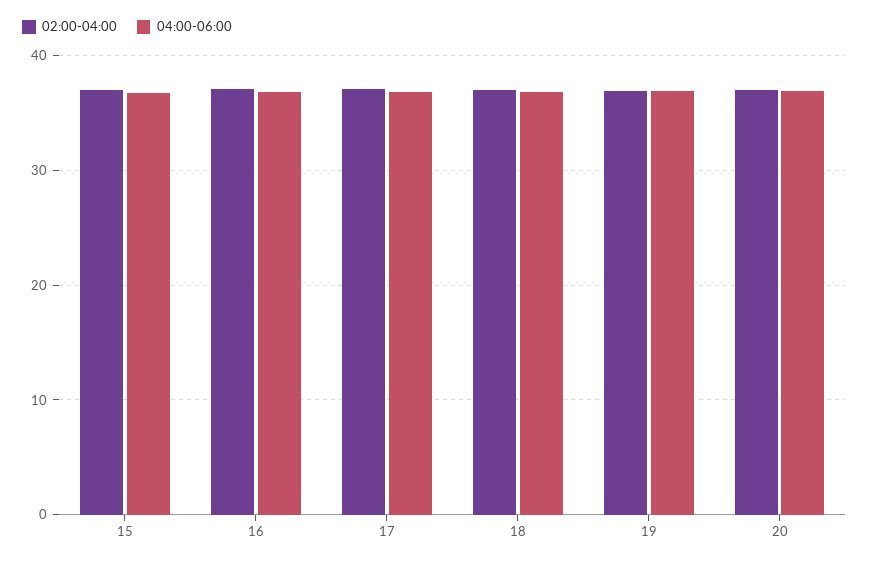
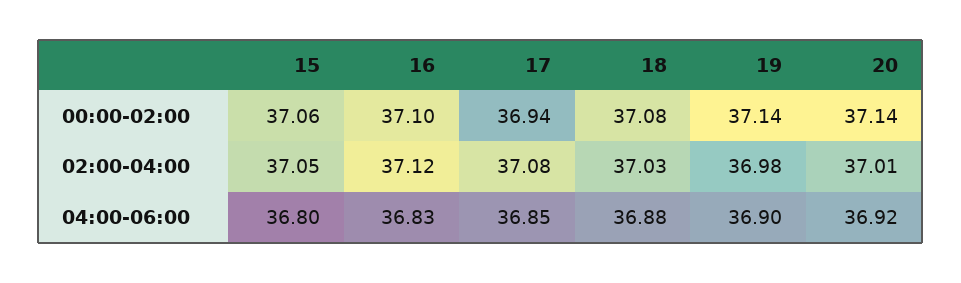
  {
    "02:00-04:00": {
      "15": 37.05,
      "16": 37.12,
      "17": 37.08,
      "18": 37.03,
      "19": 36.98,
      "20": 37.01
    },
    "04:00-06:00": {
      "15": 36.8,
      "16": 36.83,
      "17": 36.85,
      "18": 36.88,
      "19": 36.9,
      "20": 36.92
-   }
+   },
+   "00:00-02:00": {
+     "15": 37.06,
+     "16": 37.1,
+     "17": 36.94,
+     "18": 37.08,
+     "19": 37.14,
+     "20": 37.14
+   }
  }

